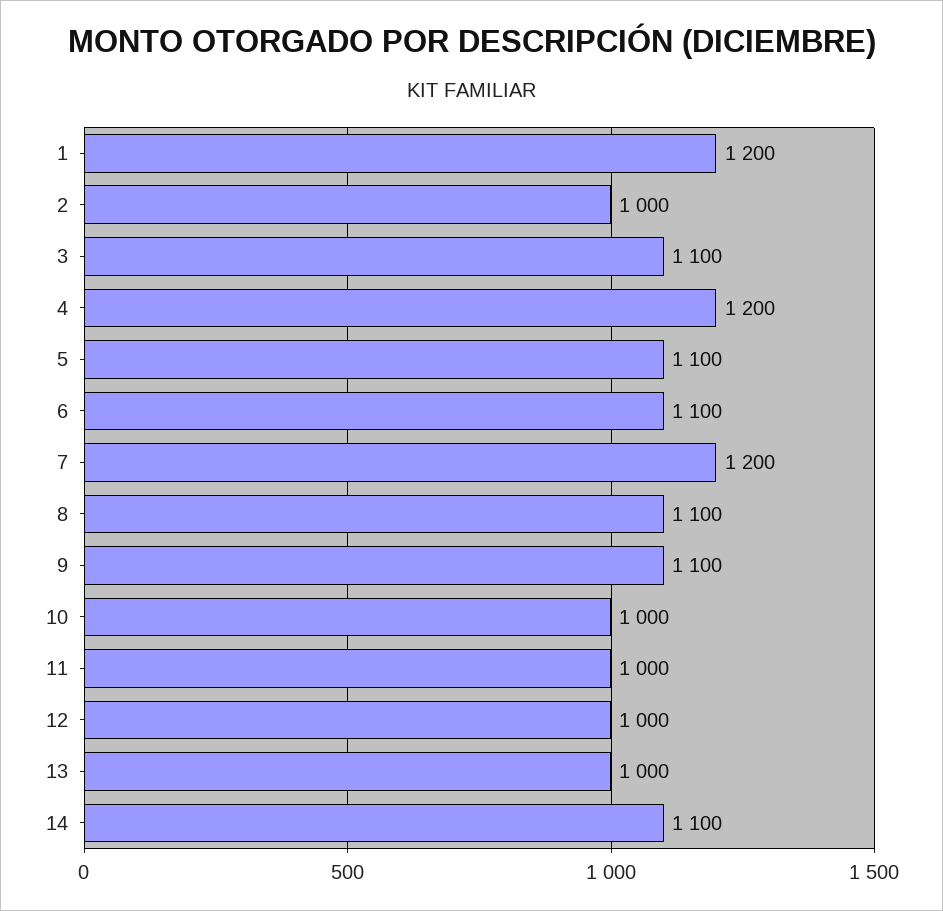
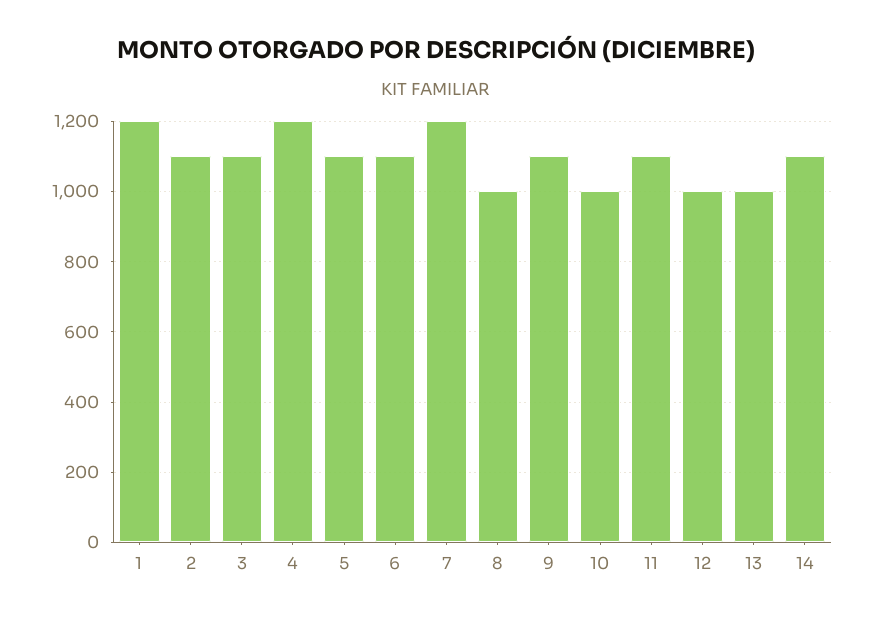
  {
    "1": 1200,
-   "2": 1000,
+   "2": 1100,
    "3": 1100,
    "4": 1200,
    "5": 1100,
    "6": 1100,
    "7": 1200,
-   "8": 1100,
+   "8": 1000,
    "9": 1100,
    "10": 1000,
-   "11": 1000,
+   "11": 1100,
    "12": 1000,
    "13": 1000,
    "14": 1100
  }

